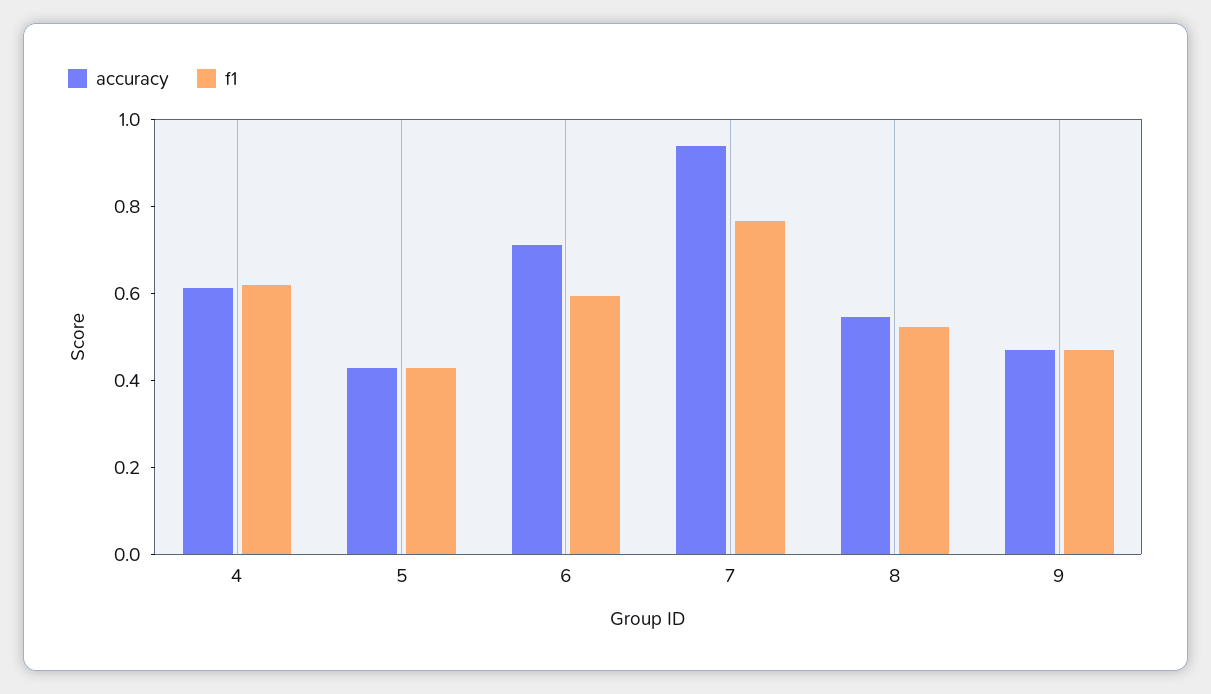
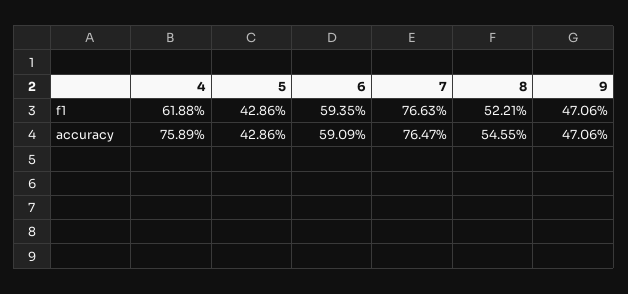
  {
    "accuracy": {
-     "4": 0.6,
+     "4": 0.7589,
      "5": 0.4286,
-     "6": 0.7,
+     "6": 0.5909,
-     "7": 0.95,
+     "7": 0.7647,
      "8": 0.5455,
      "9": 0.4706
    },
    "f1": {
      "4": 0.6188,
      "5": 0.4286,
      "6": 0.5935,
      "7": 0.7663,
      "8": 0.5221,
      "9": 0.4706
    }
  }

